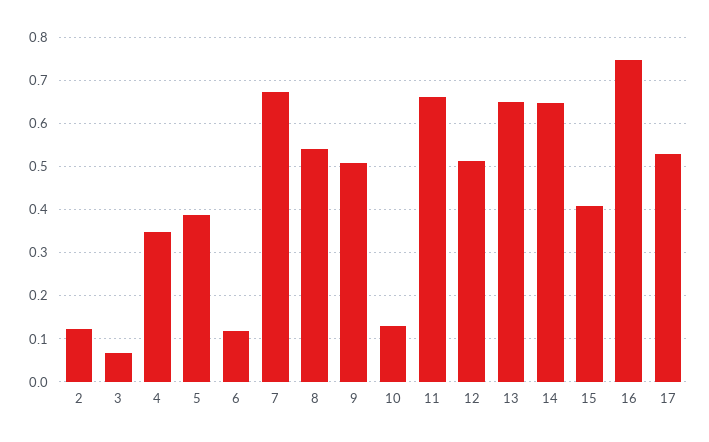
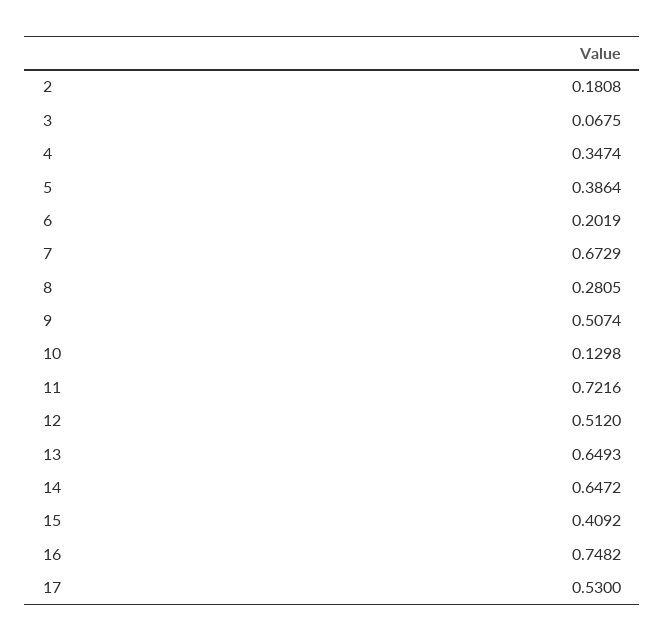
  {
-   "2": 0.12,
+   "2": 0.1808,
    "3": 0.0675,
    "4": 0.3474,
    "5": 0.3864,
-   "6": 0.12,
+   "6": 0.2019,
    "7": 0.6729,
-   "8": 0.54,
+   "8": 0.2805,
    "9": 0.5074,
    "10": 0.1298,
-   "11": 0.66,
+   "11": 0.7216,
    "12": 0.512,
    "13": 0.6493,
    "14": 0.6472,
    "15": 0.4092,
    "16": 0.7482,
    "17": 0.53
  }

